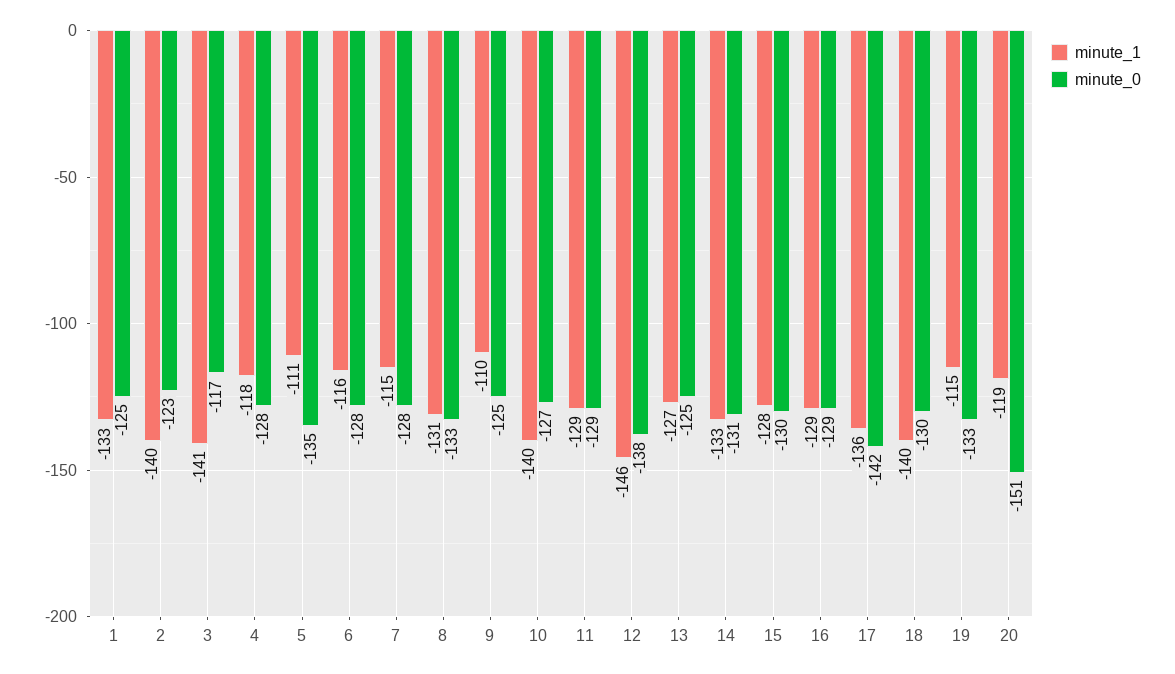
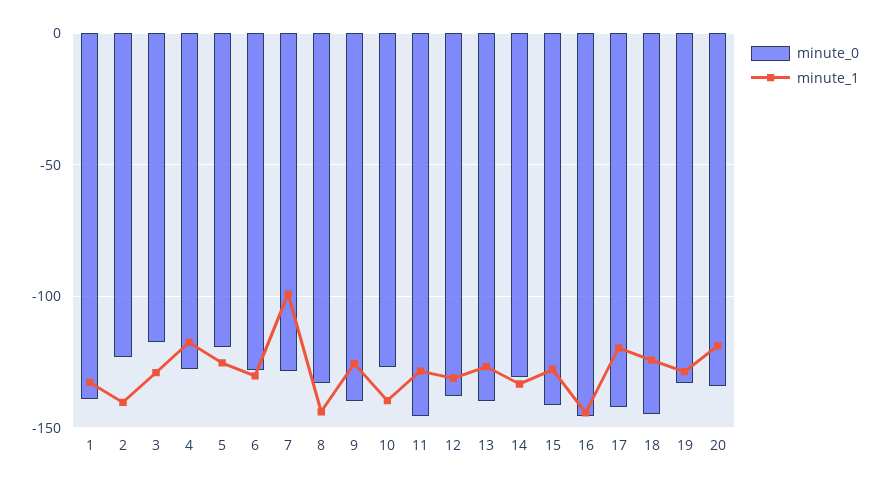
  {
    "minute_1": {
      "1": -133,
      "2": -140,
-     "3": -141,
+     "3": -130,
      "4": -118,
-     "5": -111,
+     "5": -125,
-     "6": -116,
+     "6": -130,
-     "7": -115,
+     "7": -100,
-     "8": -131,
+     "8": -145,
-     "9": -110,
+     "9": -125,
      "10": -140,
      "11": -129,
-     "12": -146,
+     "12": -130,
      "13": -127,
      "14": -133,
      "15": -128,
-     "16": -129,
+     "16": -145,
-     "17": -136,
+     "17": -120,
-     "18": -140,
+     "18": -125,
-     "19": -115,
+     "19": -130,
      "20": -119
    },
    "minute_0": {
-     "1": -125,
+     "1": -140,
      "2": -123,
      "3": -117,
      "4": -128,
-     "5": -135,
+     "5": -120,
      "6": -128,
      "7": -128,
      "8": -133,
-     "9": -125,
+     "9": -140,
      "10": -127,
-     "11": -129,
+     "11": -145,
      "12": -138,
-     "13": -125,
+     "13": -140,
      "14": -131,
-     "15": -130,
+     "15": -140,
-     "16": -129,
+     "16": -145,
      "17": -142,
-     "18": -130,
+     "18": -145,
      "19": -133,
-     "20": -151
+     "20": -135
    }
  }

